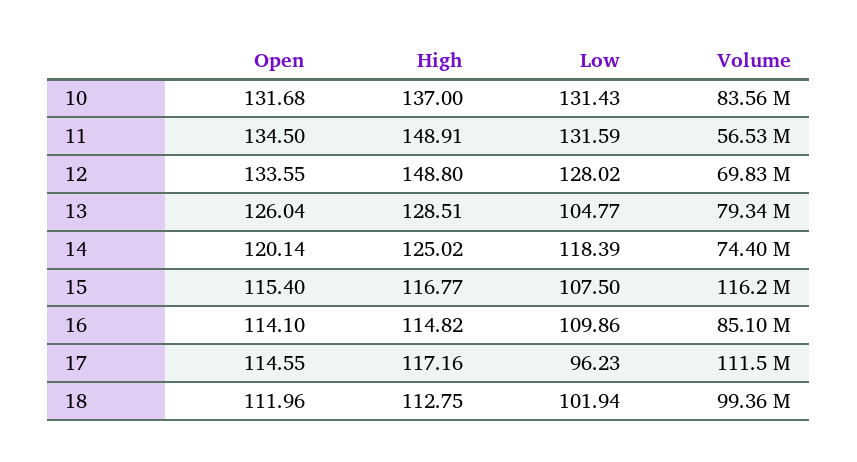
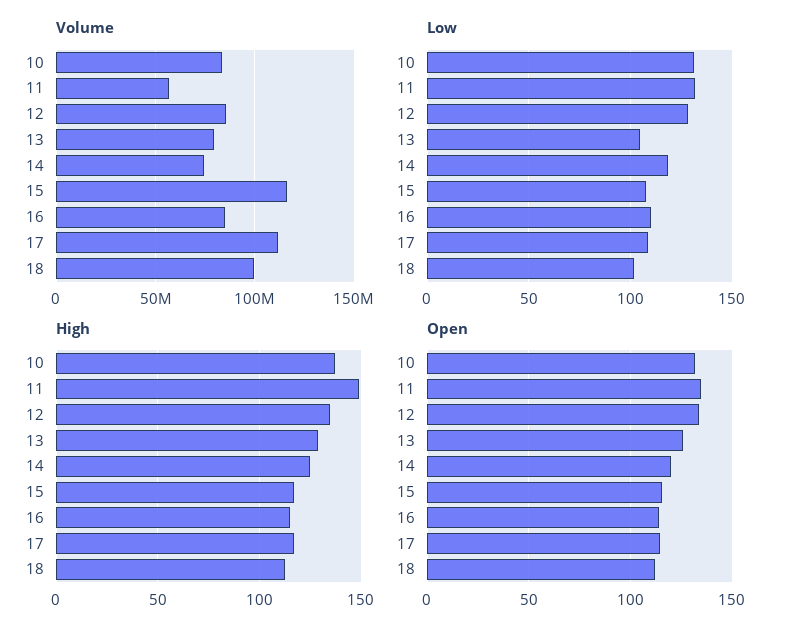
  {
    "Open": {
      "10": 131.68,
      "11": 134.5,
      "12": 133.55,
      "13": 126.04,
      "14": 120.14,
      "15": 115.4,
      "16": 114.1,
      "17": 114.55,
      "18": 111.96
    },
    "High": {
      "10": 137,
      "11": 148.91,
-     "12": 148.8,
+     "12": 135,
      "13": 128.51,
      "14": 125.02,
      "15": 116.77,
      "16": 114.82,
      "17": 117.16,
      "18": 112.75
    },
    "Low": {
      "10": 131.43,
      "11": 131.59,
      "12": 128.02,
      "13": 104.77,
      "14": 118.39,
      "15": 107.5,
      "16": 109.86,
-     "17": 96.23,
+     "17": 110,
      "18": 101.94
    },
    "Volume": {
      "10": 83560000,
      "11": 56530000,
-     "12": 69830000,
+     "12": 85000000,
      "13": 79340000,
      "14": 74400000,
      "15": 116200000,
      "16": 85100000,
      "17": 111500000,
      "18": 99360000
    }
  }

